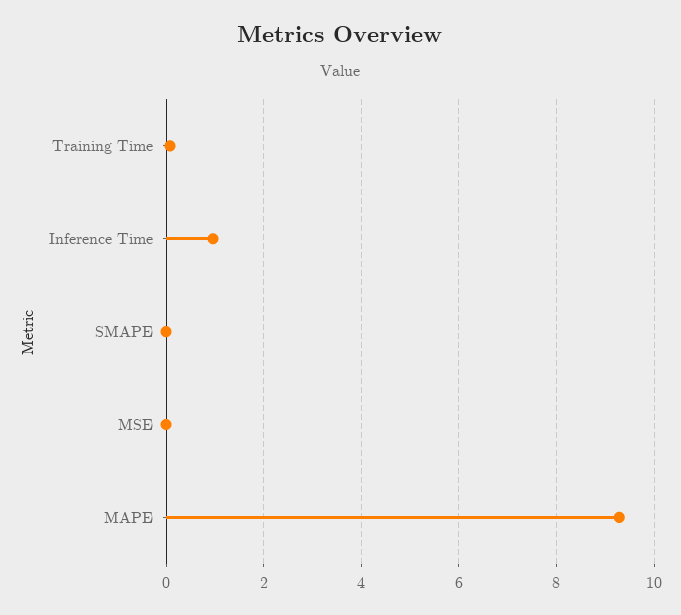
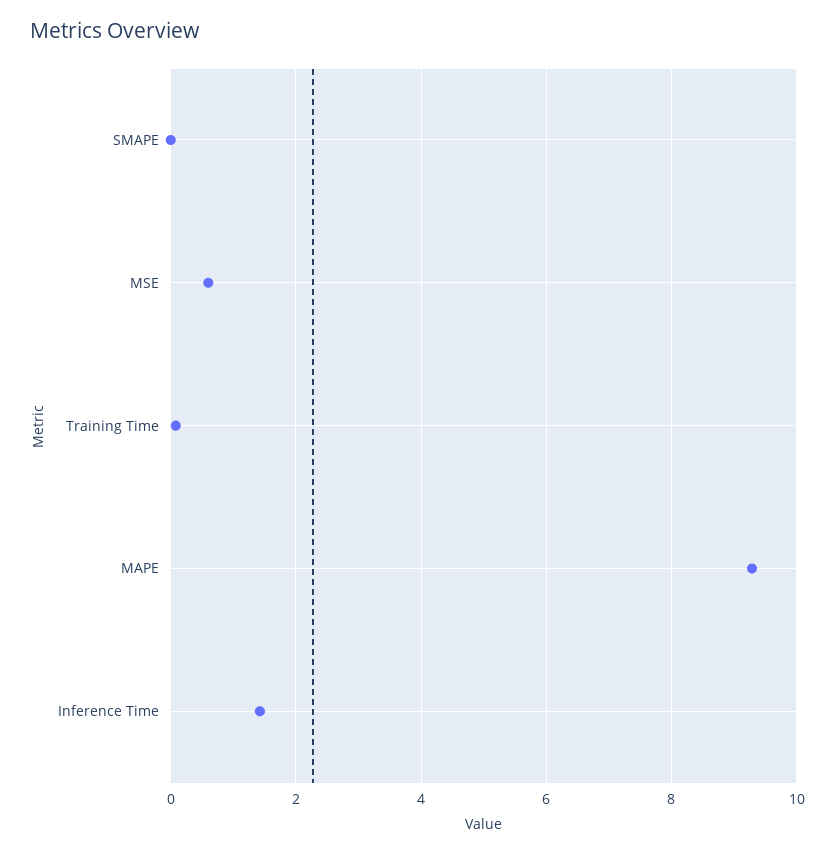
  {
    "Training Time": 0,
-   "Inference Time": 1,
+   "Inference Time": 1.4,
    "SMAPE": 0,
-   "MSE": 0,
+   "MSE": 0.6,
    "MAPE": 9.2
  }

